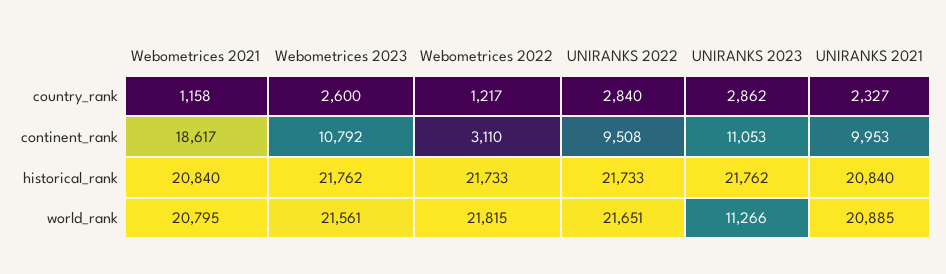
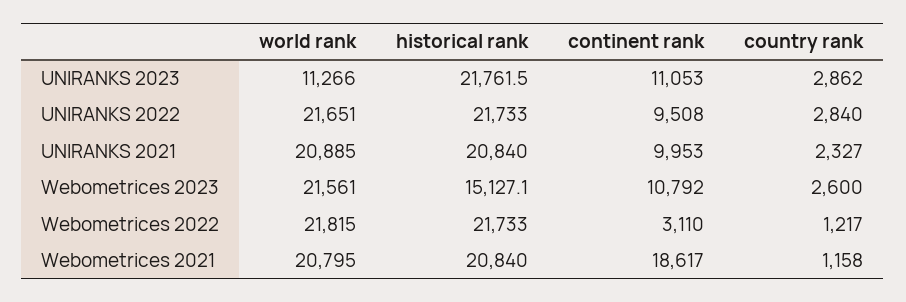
  {
    "Webometrices 2021": {
      "country_rank": 1158,
      "continent_rank": 18617,
      "historical_rank": 20840,
      "world_rank": 20795
    },
    "Webometrices 2023": {
      "country_rank": 2600,
      "continent_rank": 10792,
-     "historical_rank": 21762,
+     "historical_rank": 15127.1,
      "world_rank": 21561
    },
    "Webometrices 2022": {
      "country_rank": 1217,
      "continent_rank": 3110,
      "historical_rank": 21733,
      "world_rank": 21815
    },
    "UNIRANKS 2022": {
      "country_rank": 2840,
      "continent_rank": 9508,
      "historical_rank": 21733,
      "world_rank": 21651
    },
    "UNIRANKS 2023": {
      "country_rank": 2862,
      "continent_rank": 11053,
      "historical_rank": 21761.5,
      "world_rank": 11266
    },
    "UNIRANKS 2021": {
      "country_rank": 2327,
      "continent_rank": 9953,
      "historical_rank": 20840,
      "world_rank": 20885
    }
  }

